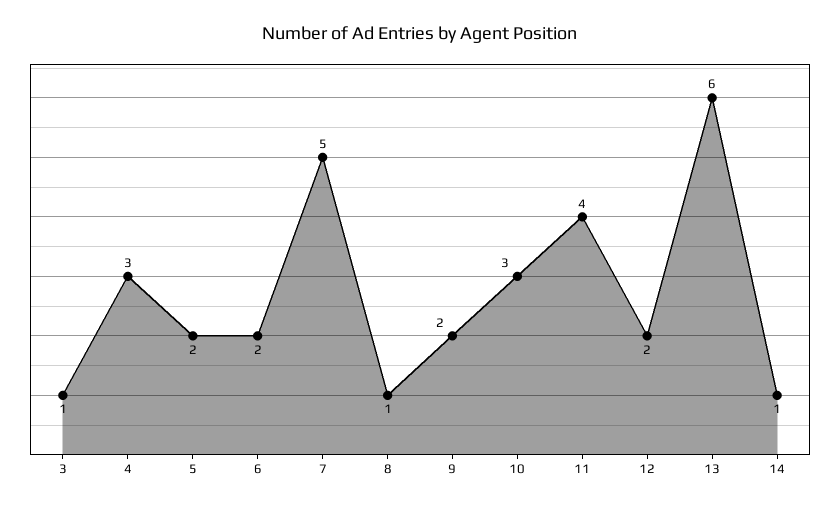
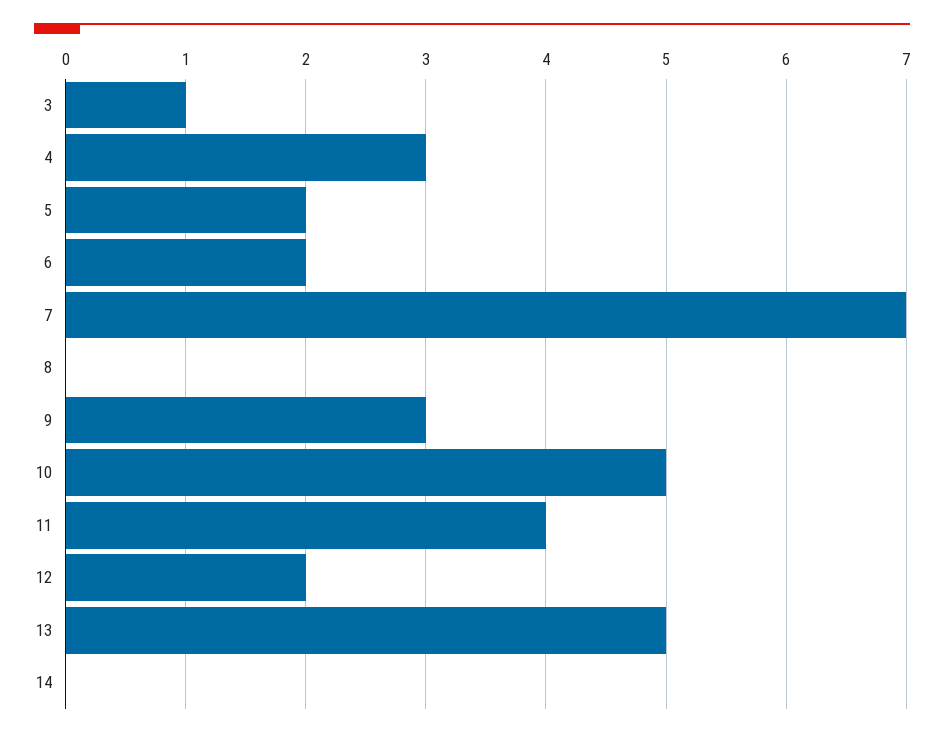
  {
    "3": 1,
    "4": 3,
    "5": 2,
    "6": 2,
-   "7": 5,
+   "7": 7,
-   "8": 1,
+   "8": 0,
-   "9": 2,
+   "9": 3,
-   "10": 3,
+   "10": 5,
    "11": 4,
    "12": 2,
-   "13": 6,
+   "13": 5,
-   "14": 1
+   "14": 0
  }

